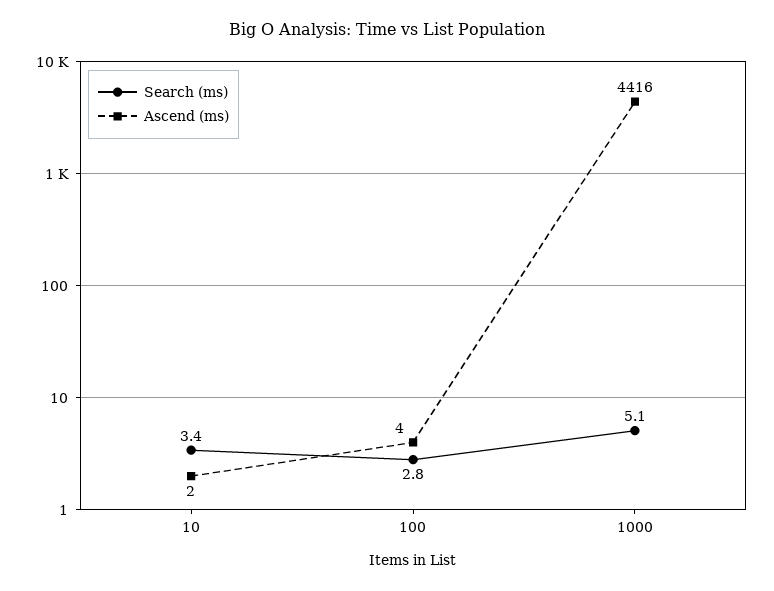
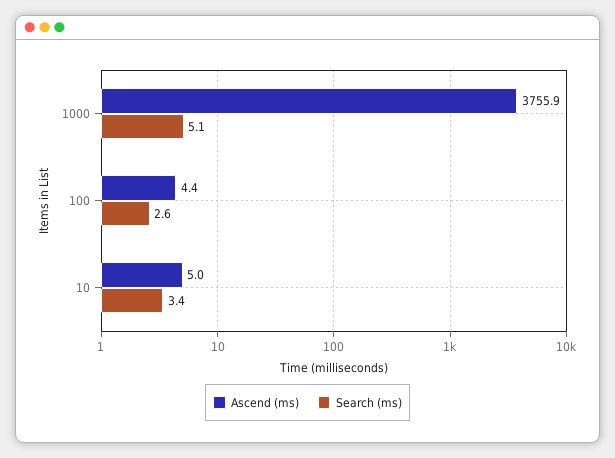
  {
    "Search (ms)": {
      "10": 3.4,
-     "100": 2.8,
+     "100": 2.6,
      "1000": 5.1
    },
    "Ascend (ms)": {
-     "10": 2,
+     "10": 5,
      "100": 4.4,
-     "1000": 4416
+     "1000": 3755.9
    }
  }

